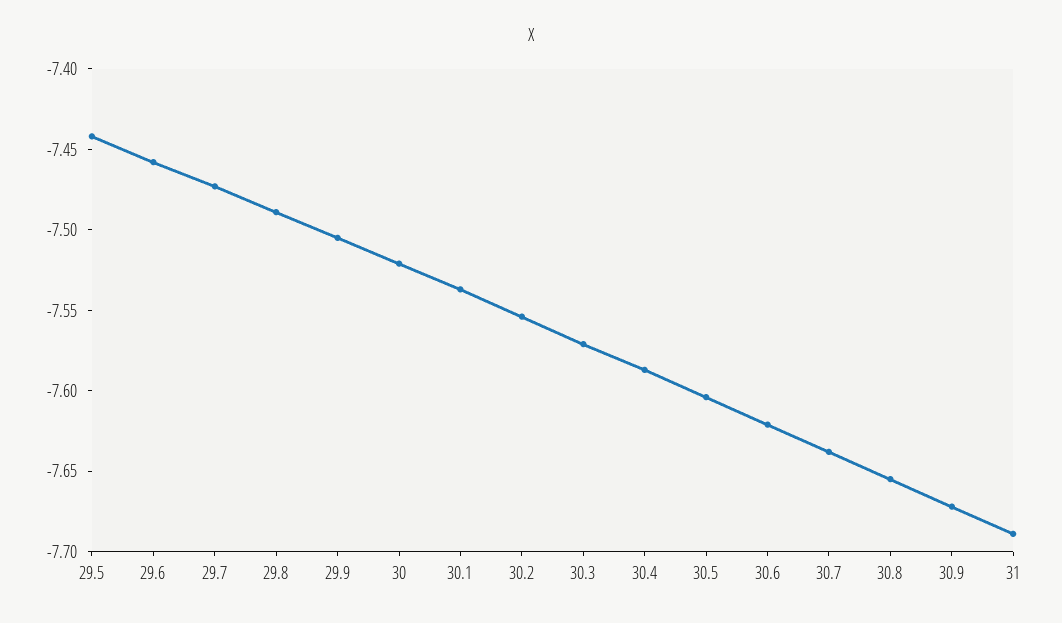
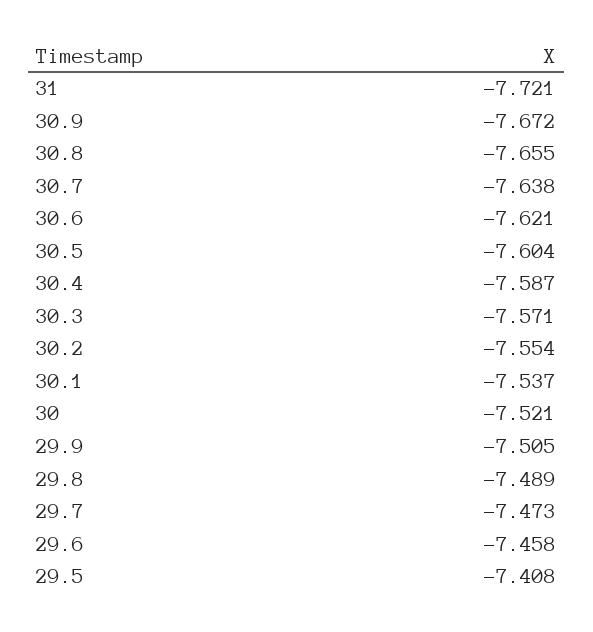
  {
-   "29.5": -7.44,
+   "29.5": -7.408,
    "29.6": -7.458,
    "29.7": -7.473,
    "29.8": -7.489,
    "29.9": -7.505,
    "30": -7.521,
    "30.1": -7.537,
    "30.2": -7.554,
    "30.3": -7.571,
    "30.4": -7.587,
    "30.5": -7.604,
    "30.6": -7.621,
    "30.7": -7.638,
    "30.8": -7.655,
    "30.9": -7.672,
-   "31": -7.69
+   "31": -7.721
  }

